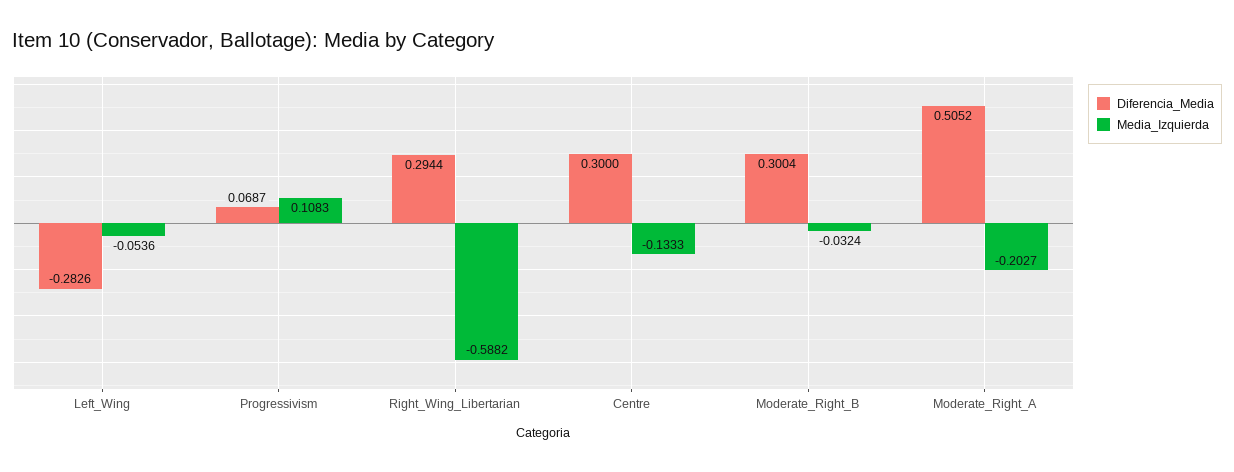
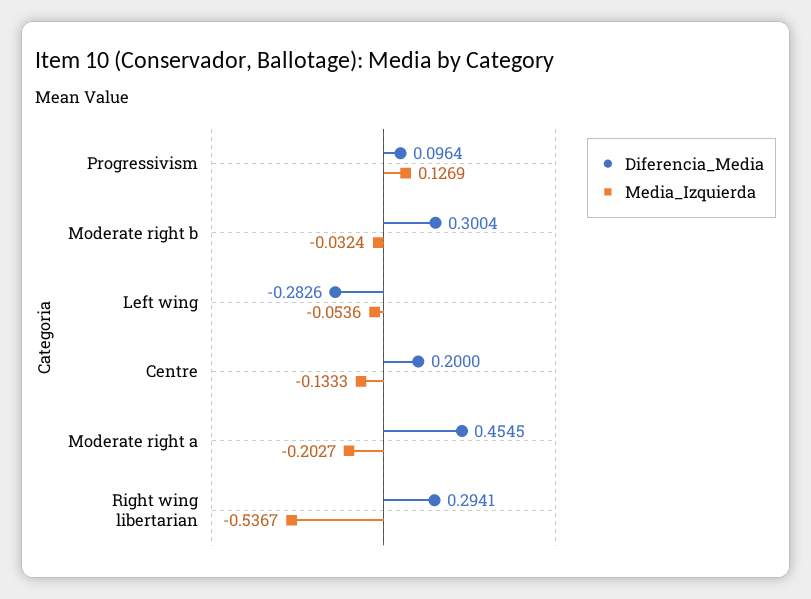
  {
    "Diferencia_Media": {
      "Left_Wing": -0.2826,
-     "Progressivism": 0.0687,
+     "Progressivism": 0.0964,
-     "Right_Wing_Libertarian": 0.2944,
+     "Right_Wing_Libertarian": 0.2941,
-     "Centre": 0.3,
+     "Centre": 0.2,
      "Moderate_Right_B": 0.3004,
-     "Moderate_Right_A": 0.5052
+     "Moderate_Right_A": 0.4545
    },
    "Media_Izquierda": {
      "Left_Wing": -0.0536,
-     "Progressivism": 0.1083,
+     "Progressivism": 0.1269,
-     "Right_Wing_Libertarian": -0.5882,
+     "Right_Wing_Libertarian": -0.5367,
      "Centre": -0.1333,
      "Moderate_Right_B": -0.0324,
      "Moderate_Right_A": -0.2027
    }
  }

